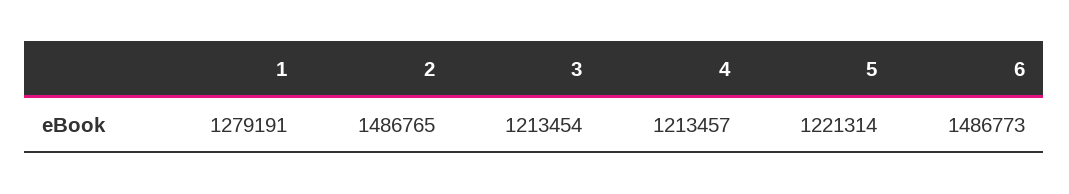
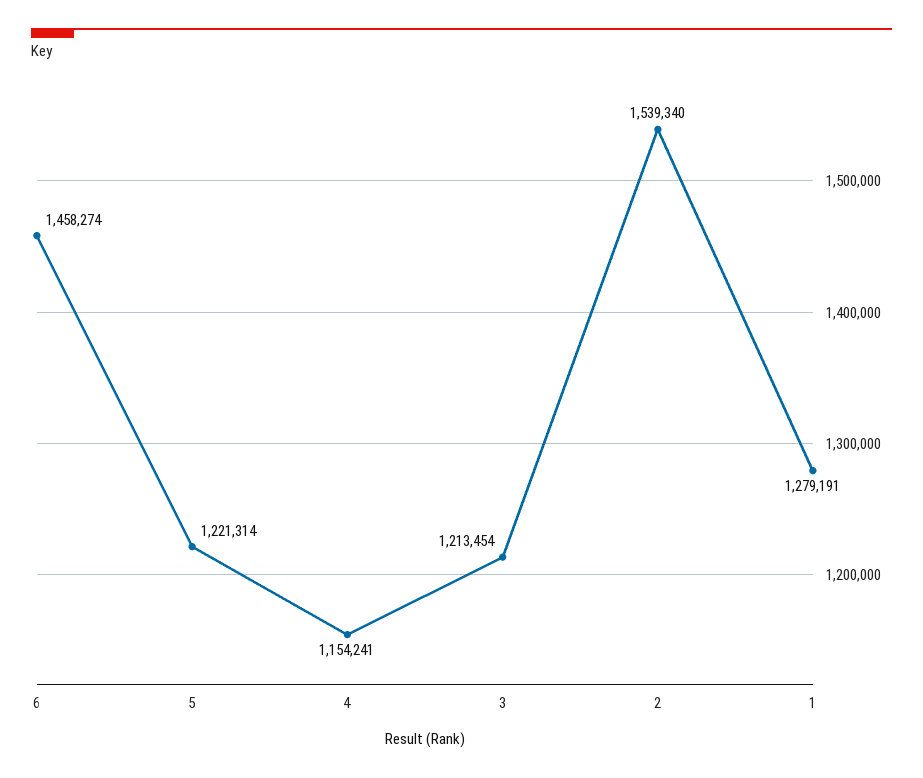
  {
    "1": 1279191,
-   "2": 1486765,
+   "2": 1539340,
    "3": 1213454,
-   "4": 1213457,
+   "4": 1154241,
    "5": 1221314,
-   "6": 1486773
+   "6": 1458274
  }

